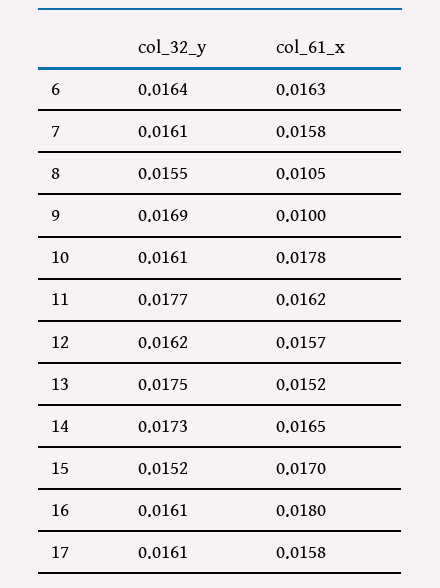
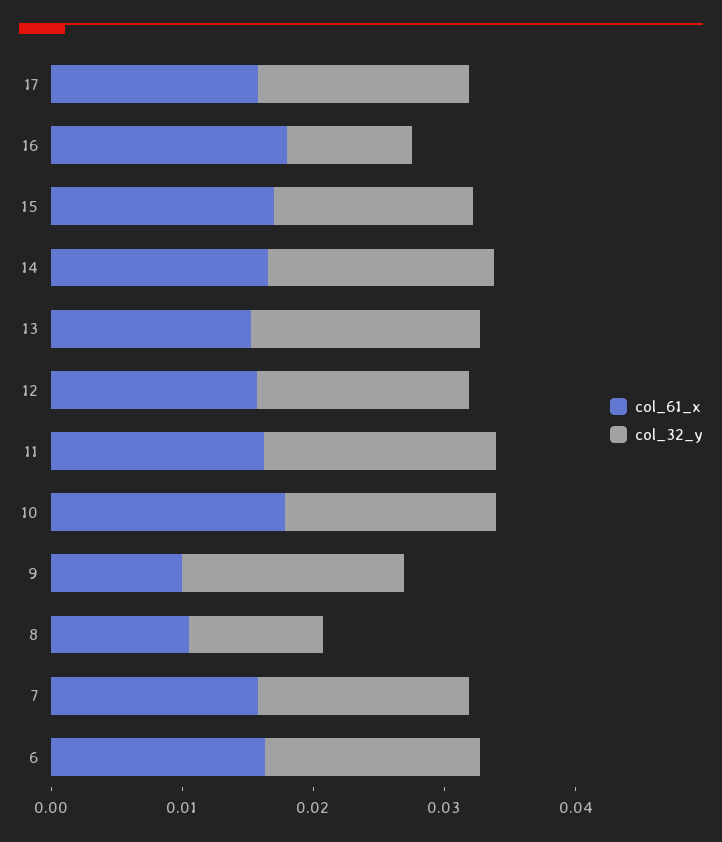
  {
    "col_32_y": {
      "6": 0.0164,
      "7": 0.0161,
-     "8": 0.0155,
+     "8": 0.01,
      "9": 0.0169,
      "10": 0.0161,
      "11": 0.0177,
      "12": 0.0162,
      "13": 0.0175,
      "14": 0.0173,
      "15": 0.0152,
-     "16": 0.0161,
+     "16": 0.01,
      "17": 0.0161
    },
    "col_61_x": {
      "6": 0.0163,
      "7": 0.0158,
      "8": 0.0105,
      "9": 0.01,
      "10": 0.0178,
      "11": 0.0162,
      "12": 0.0157,
      "13": 0.0152,
      "14": 0.0165,
      "15": 0.017,
      "16": 0.018,
      "17": 0.0158
    }
  }

